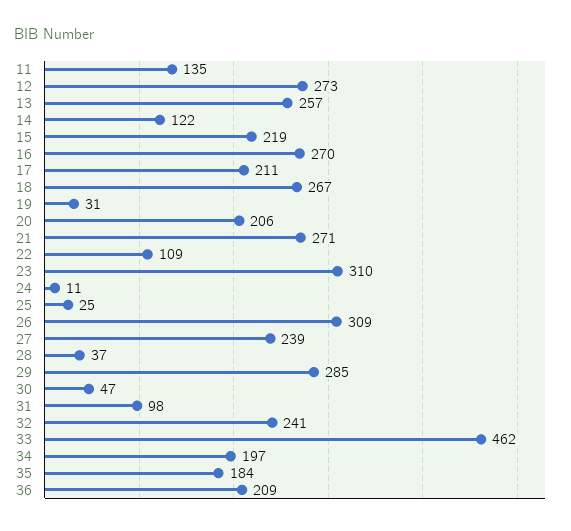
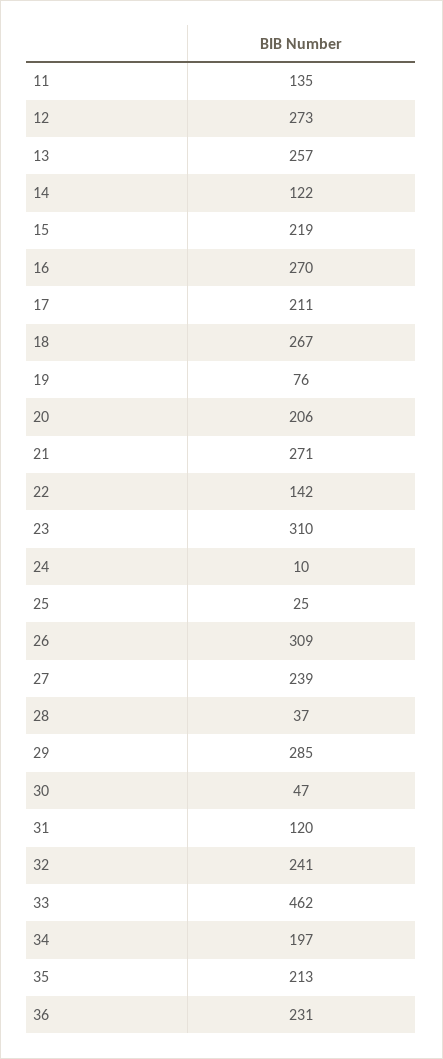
  {
    "11": 135,
    "12": 273,
    "13": 257,
    "14": 122,
    "15": 219,
    "16": 270,
    "17": 211,
    "18": 267,
-   "19": 31,
+   "19": 76,
    "20": 206,
    "21": 271,
-   "22": 109,
+   "22": 142,
    "23": 310,
-   "24": 11,
+   "24": 10,
    "25": 25,
    "26": 309,
    "27": 239,
    "28": 37,
    "29": 285,
    "30": 47,
-   "31": 98,
+   "31": 120,
    "32": 241,
    "33": 462,
    "34": 197,
-   "35": 184,
+   "35": 213,
-   "36": 209
+   "36": 231
  }

